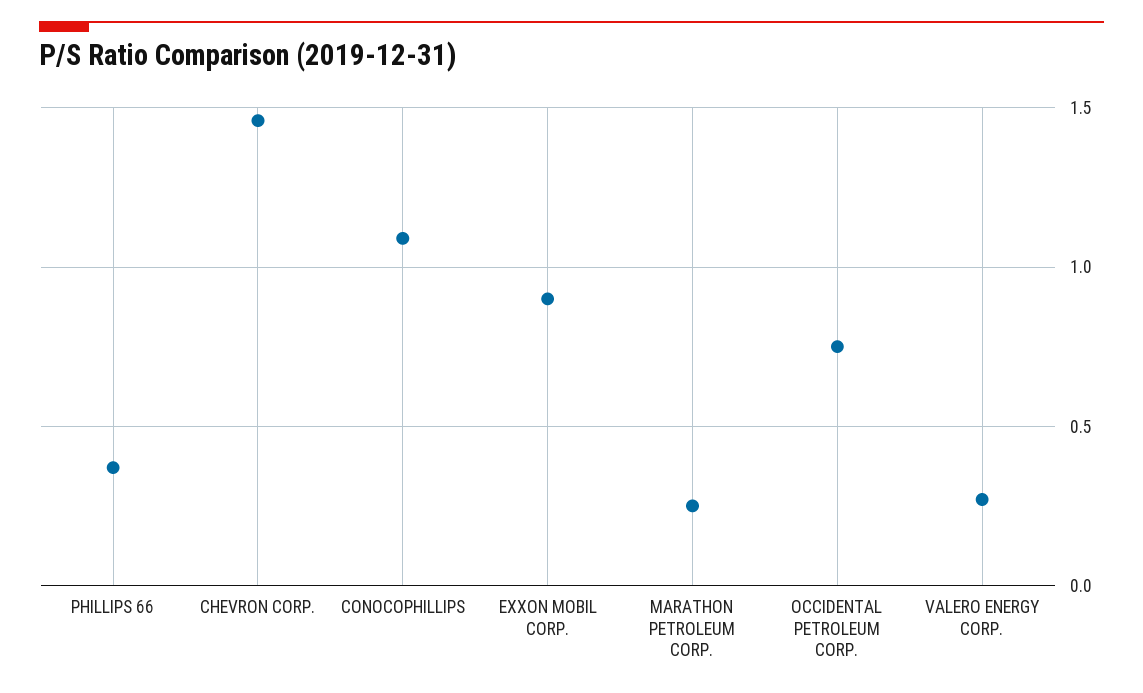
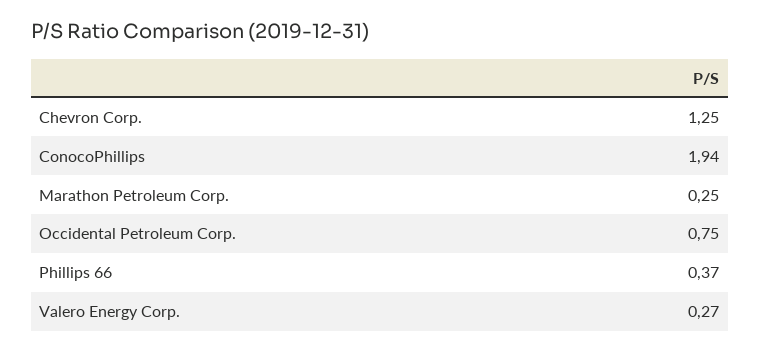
  {
    "PHILLIPS 66": 0.37,
-   "CHEVRON CORP.": 1.45,
+   "CHEVRON CORP.": 1.25,
-   "CONOCOPHILLIPS": 1.1,
+   "CONOCOPHILLIPS": 1.94,
-   "EXXON MOBIL CORP.": 0.9,
    "MARATHON PETROLEUM CORP.": 0.25,
    "OCCIDENTAL PETROLEUM CORP.": 0.75,
    "VALERO ENERGY CORP.": 0.27
  }

